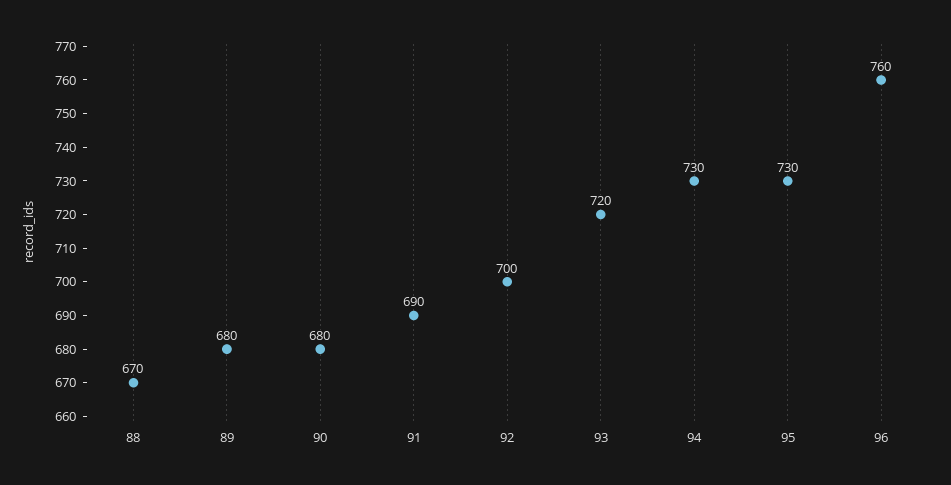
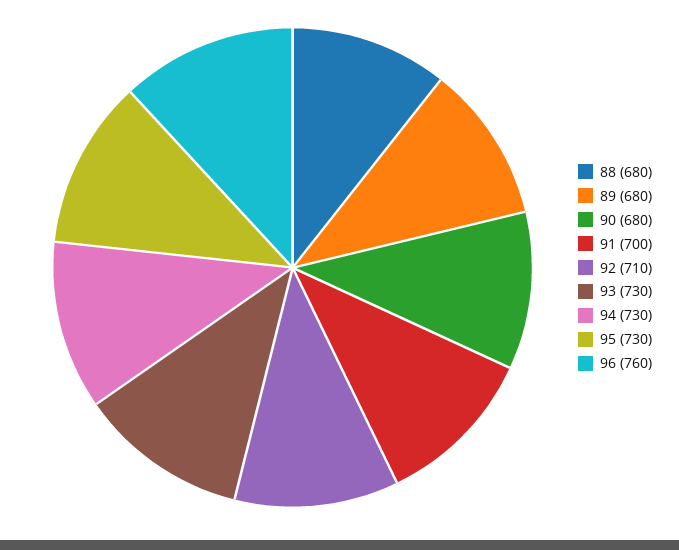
  {
-   "88": 670,
+   "88": 680,
    "89": 680,
    "90": 680,
-   "91": 690,
+   "91": 700,
-   "92": 700,
+   "92": 710,
-   "93": 720,
+   "93": 730,
    "94": 730,
    "95": 730,
    "96": 760
  }

